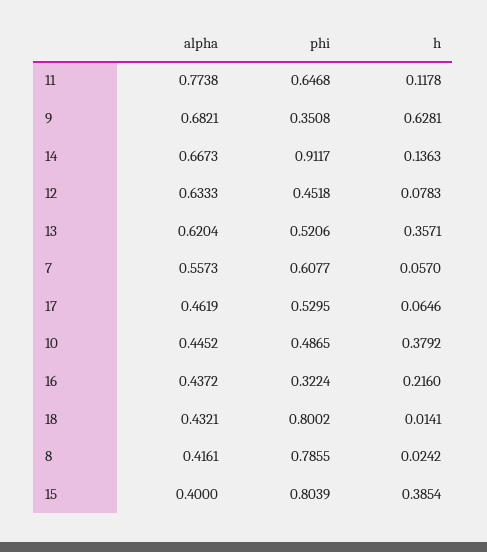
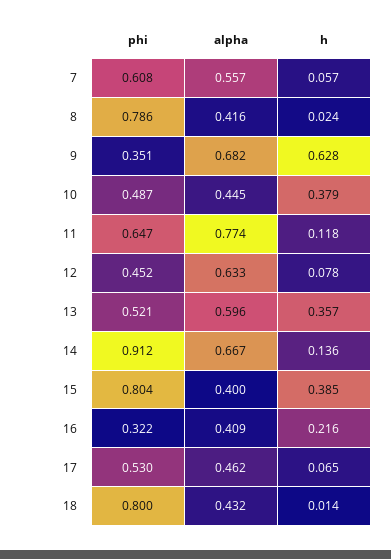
  {
    "alpha": {
      "11": 0.7738,
      "9": 0.6821,
      "14": 0.6673,
      "12": 0.6333,
-     "13": 0.6204,
+     "13": 0.596,
      "7": 0.5573,
      "17": 0.4619,
      "10": 0.4452,
-     "16": 0.4372,
+     "16": 0.409,
      "18": 0.4321,
      "8": 0.4161,
      "15": 0.4
    },
    "phi": {
      "11": 0.6468,
      "9": 0.3508,
      "14": 0.9117,
      "12": 0.4518,
      "13": 0.5206,
      "7": 0.6077,
      "17": 0.5295,
      "10": 0.4865,
      "16": 0.3224,
      "18": 0.8002,
      "8": 0.7855,
      "15": 0.8039
    },
    "h": {
      "11": 0.1178,
      "9": 0.6281,
      "14": 0.1363,
      "12": 0.0783,
      "13": 0.3571,
      "7": 0.057,
      "17": 0.0646,
      "10": 0.3792,
      "16": 0.216,
      "18": 0.0141,
      "8": 0.0242,
      "15": 0.3854
    }
  }

